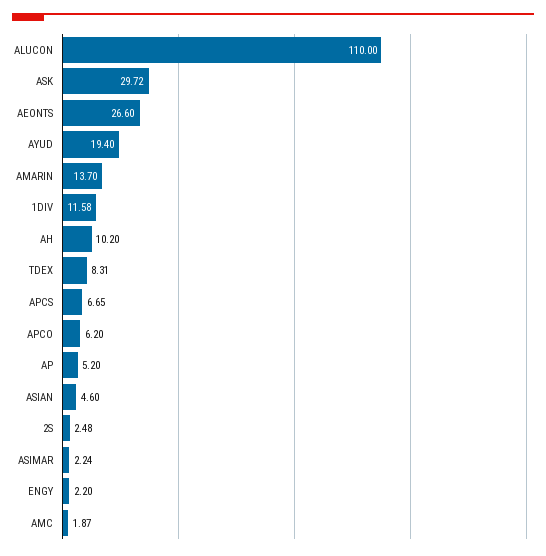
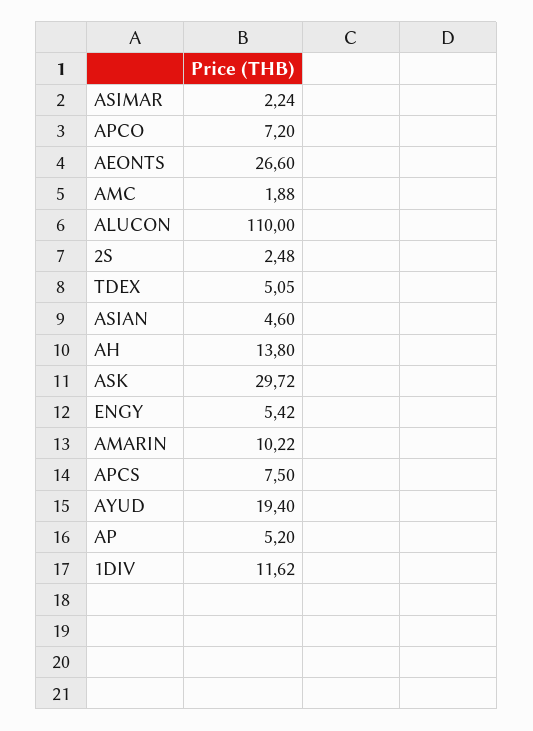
  {
    "ALUCON": 110,
    "ASK": 29.72,
    "AEONTS": 26.6,
    "AYUD": 19.4,
-   "AMARIN": 13.7,
+   "AMARIN": 10.22,
-   "1DIV": 11.58,
+   "1DIV": 11.62,
-   "AH": 10.2,
+   "AH": 13.8,
-   "TDEX": 8.31,
+   "TDEX": 5.05,
-   "APCS": 6.65,
+   "APCS": 7.5,
-   "APCO": 6.2,
+   "APCO": 7.2,
    "AP": 5.2,
    "ASIAN": 4.6,
    "2S": 2.48,
    "ASIMAR": 2.24,
-   "ENGY": 2.2,
+   "ENGY": 5.42,
-   "AMC": 1.87
+   "AMC": 1.88
  }

